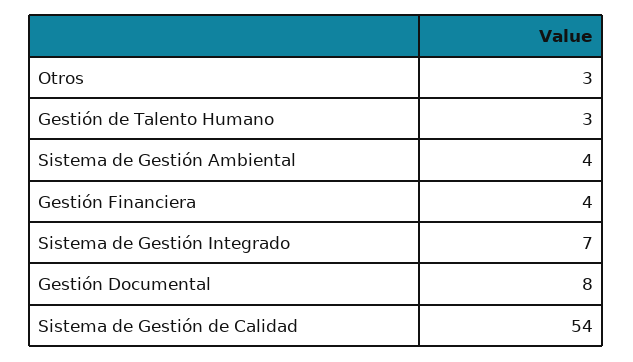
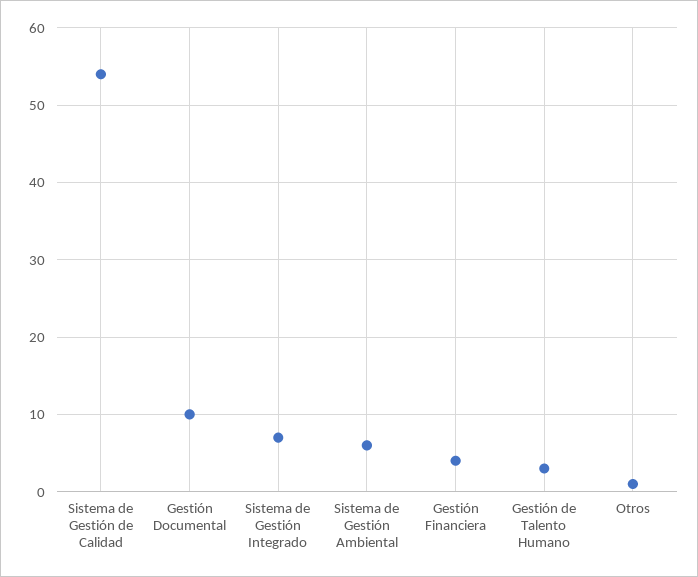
  {
-   "Otros": 3,
+   "Otros": 1,
    "Gestión de Talento Humano": 3,
-   "Sistema de Gestión Ambiental": 4,
+   "Sistema de Gestión Ambiental": 6,
    "Gestión Financiera": 4,
    "Sistema de Gestión Integrado": 7,
-   "Gestión Documental": 8,
+   "Gestión Documental": 10,
    "Sistema de Gestión de Calidad": 54
  }

